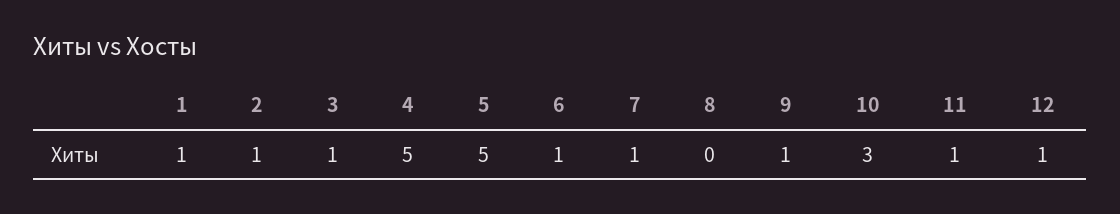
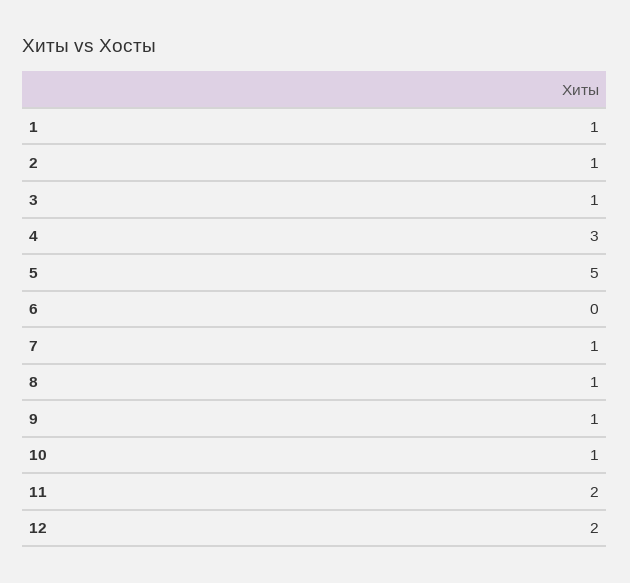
  {
    "1": 1,
    "2": 1,
    "3": 1,
-   "4": 5,
+   "4": 3,
    "5": 5,
-   "6": 1,
+   "6": 0,
    "7": 1,
-   "8": 0,
+   "8": 1,
    "9": 1,
-   "10": 3,
+   "10": 1,
-   "11": 1,
+   "11": 2,
-   "12": 1
+   "12": 2
  }

